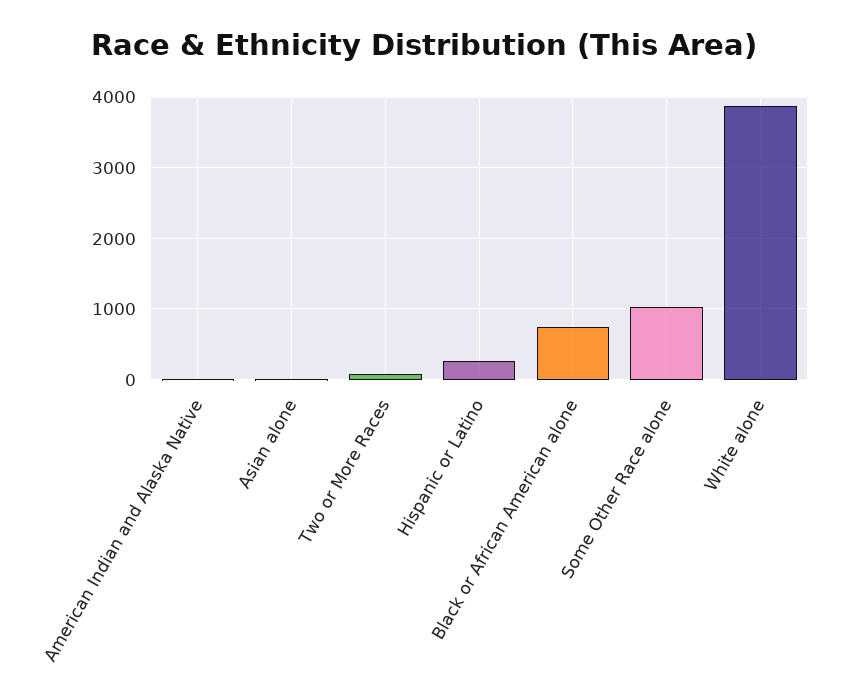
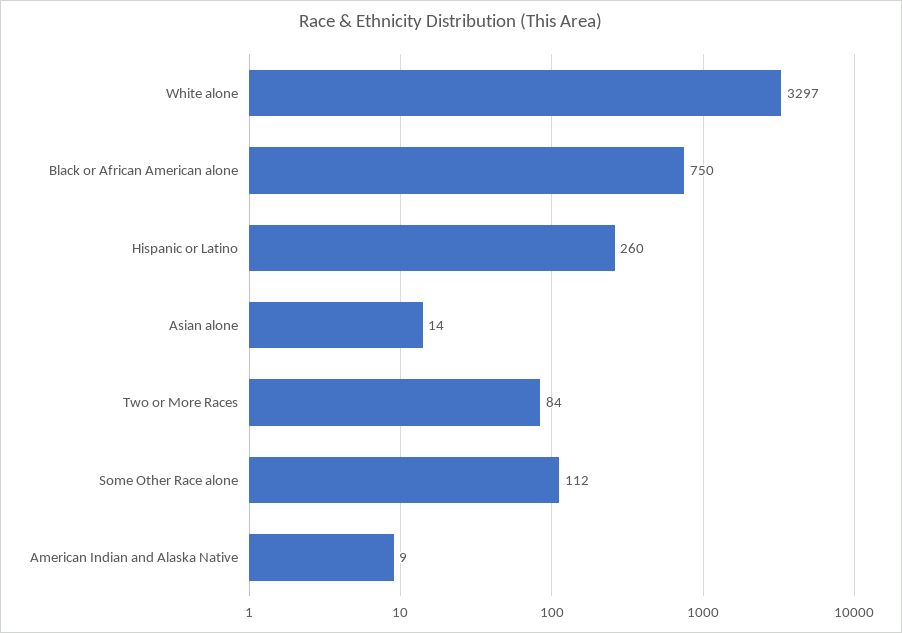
  {
    "American Indian and Alaska Native": 9,
    "Asian alone": 14,
    "Two or More Races": 84,
    "Hispanic or Latino": 260,
    "Black or African American alone": 750,
-   "Some Other Race alone": 1000,
+   "Some Other Race alone": 112,
-   "White alone": 3900
+   "White alone": 3297
  }

